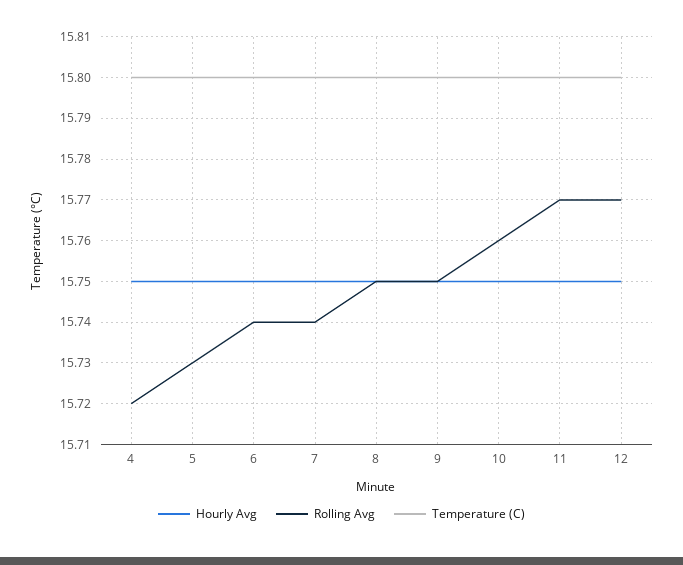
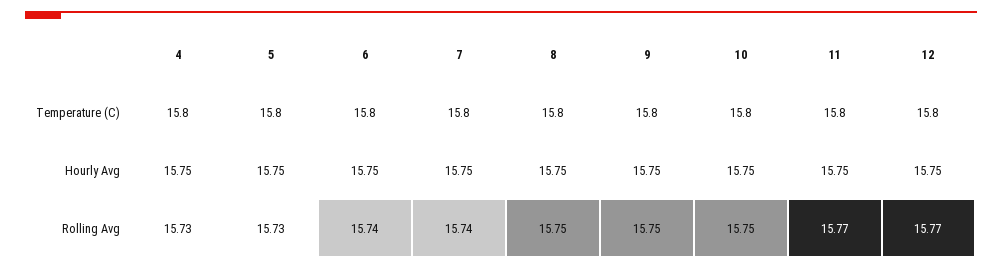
  {
    "Hourly Avg": {
      "4": 15.75,
      "5": 15.75,
      "6": 15.75,
      "7": 15.75,
      "8": 15.75,
      "9": 15.75,
      "10": 15.75,
      "11": 15.75,
      "12": 15.75
    },
    "Rolling Avg": {
-     "4": 15.72,
+     "4": 15.73,
      "5": 15.73,
      "6": 15.74,
      "7": 15.74,
      "8": 15.75,
      "9": 15.75,
-     "10": 15.76,
+     "10": 15.75,
      "11": 15.77,
      "12": 15.77
    },
    "Temperature (C)": {
      "4": 15.8,
      "5": 15.8,
      "6": 15.8,
      "7": 15.8,
      "8": 15.8,
      "9": 15.8,
      "10": 15.8,
      "11": 15.8,
      "12": 15.8
    }
  }

